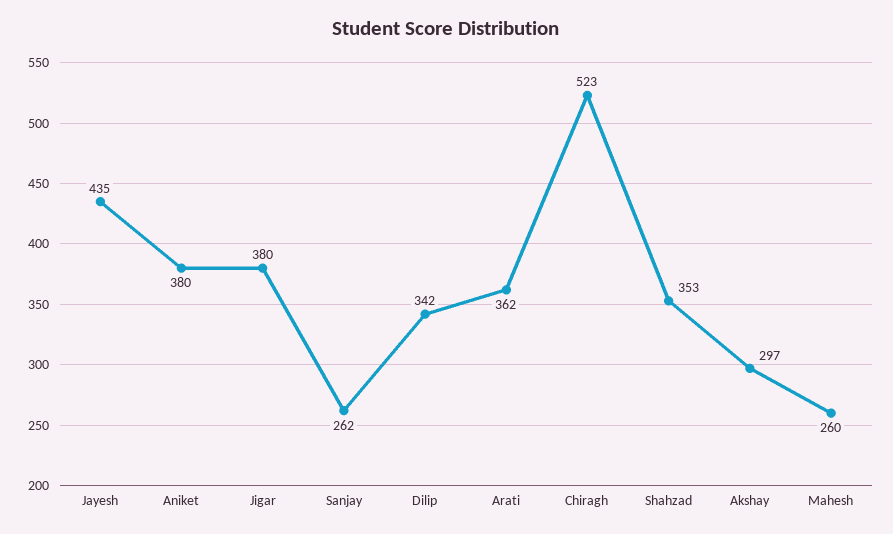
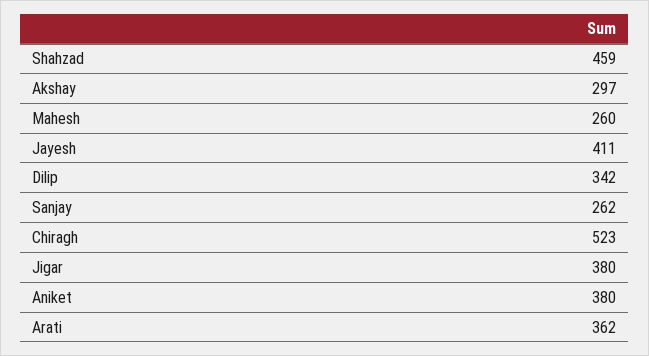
  {
-   "Jayesh": 435,
+   "Jayesh": 411,
    "Aniket": 380,
    "Jigar": 380,
    "Sanjay": 262,
    "Dilip": 342,
    "Arati": 362,
    "Chiragh": 523,
-   "Shahzad": 353,
+   "Shahzad": 459,
    "Akshay": 297,
    "Mahesh": 260
  }

